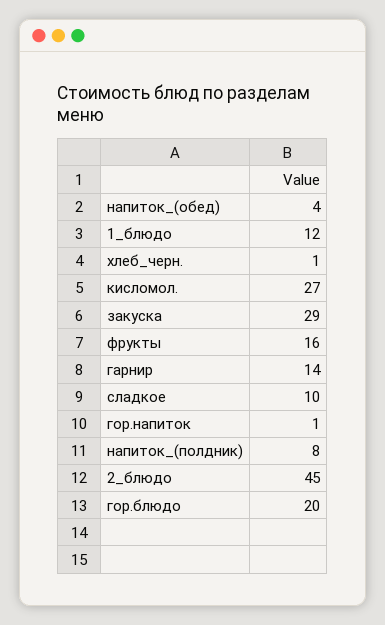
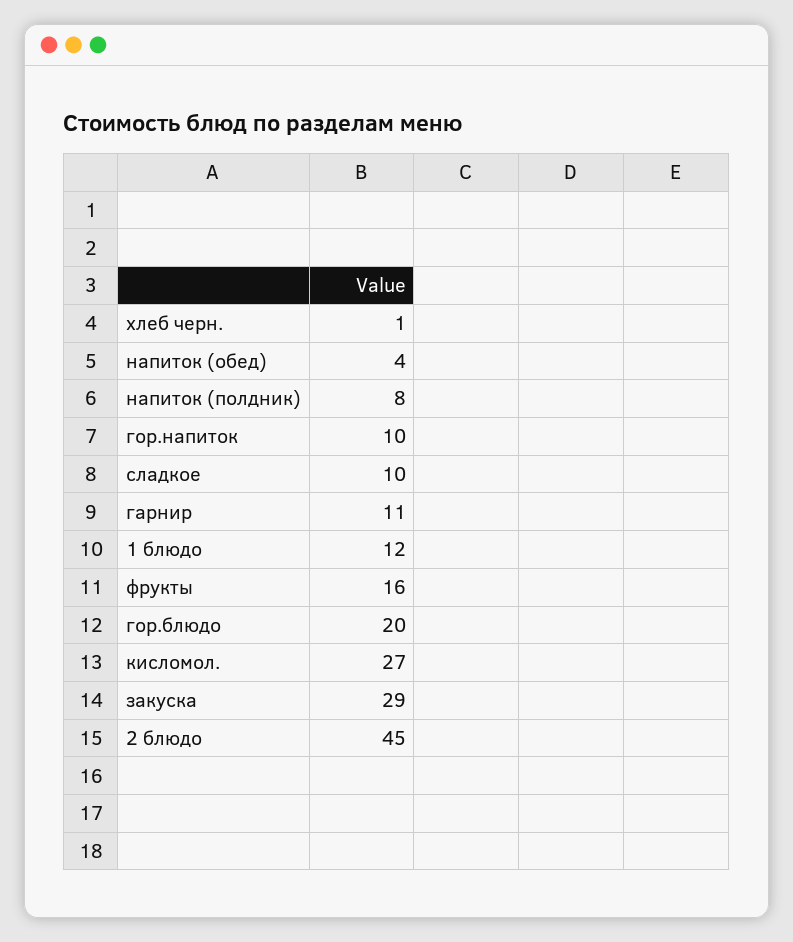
  {
    "напиток_(обед)": 4,
    "1_блюдо": 12,
    "хлеб_черн.": 1,
    "кисломол.": 27,
    "закуска": 29,
    "фрукты": 16,
-   "гарнир": 14,
+   "гарнир": 11,
    "сладкое": 10,
-   "гор.напиток": 1,
+   "гор.напиток": 10,
    "напиток_(полдник)": 8,
    "2_блюдо": 45,
    "гор.блюдо": 20
  }

